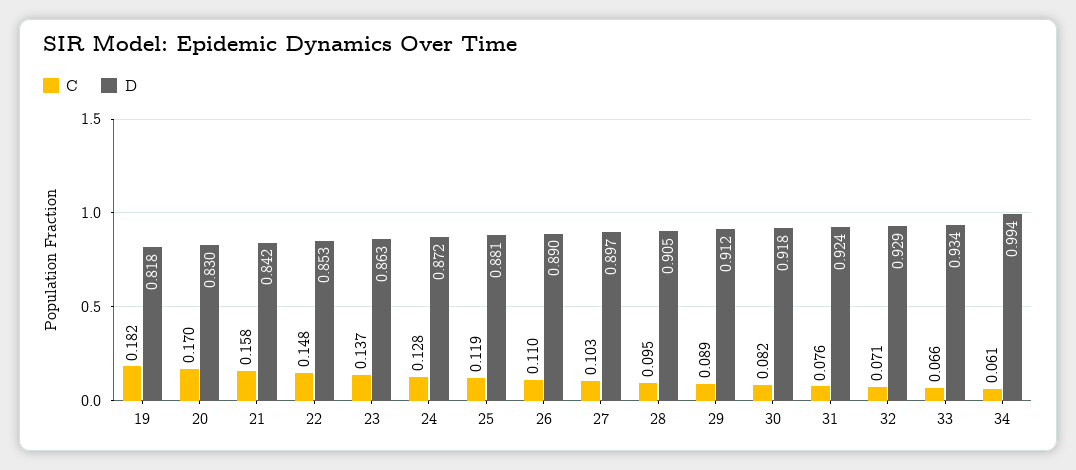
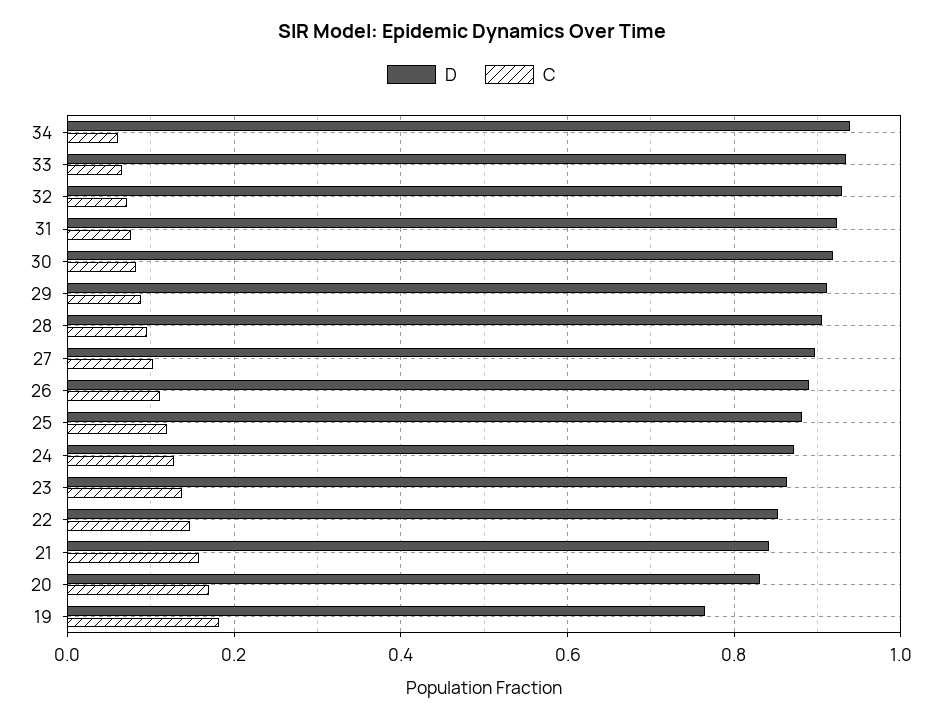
  {
    "C": {
      "19": 0.182,
      "20": 0.17,
      "21": 0.158,
      "22": 0.148,
      "23": 0.137,
      "24": 0.128,
      "25": 0.119,
      "26": 0.11,
      "27": 0.103,
      "28": 0.095,
      "29": 0.089,
      "30": 0.082,
      "31": 0.076,
      "32": 0.071,
      "33": 0.066,
      "34": 0.061
    },
    "D": {
-     "19": 0.818,
+     "19": 0.76,
      "20": 0.83,
      "21": 0.842,
      "22": 0.853,
      "23": 0.863,
      "24": 0.872,
      "25": 0.881,
      "26": 0.89,
      "27": 0.897,
      "28": 0.905,
      "29": 0.912,
      "30": 0.918,
      "31": 0.924,
      "32": 0.929,
      "33": 0.934,
-     "34": 0.994
+     "34": 0.94
    }
  }

